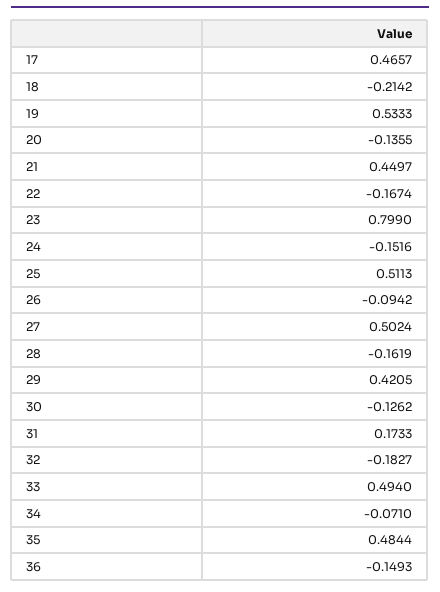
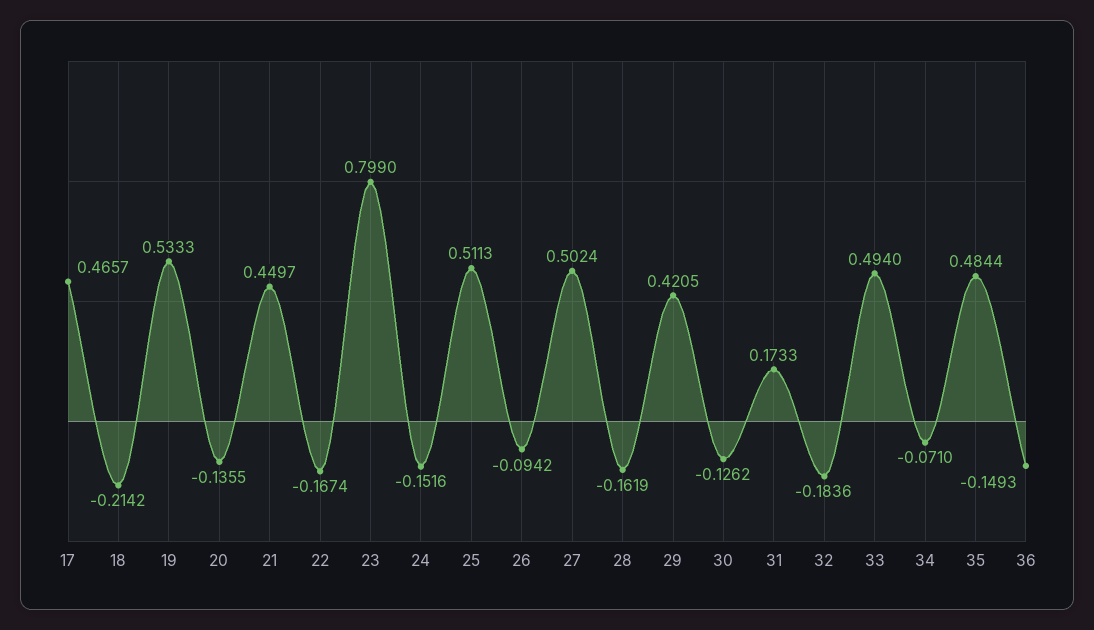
  {
    "17": 0.4657,
    "18": -0.2142,
    "19": 0.5333,
    "20": -0.1355,
    "21": 0.4497,
    "22": -0.1674,
    "23": 0.799,
    "24": -0.1516,
    "25": 0.5113,
    "26": -0.0942,
    "27": 0.5024,
    "28": -0.1619,
    "29": 0.4205,
    "30": -0.1262,
    "31": 0.1733,
-   "32": -0.1827,
+   "32": -0.1836,
    "33": 0.494,
    "34": -0.071,
    "35": 0.4844,
    "36": -0.1493
  }

